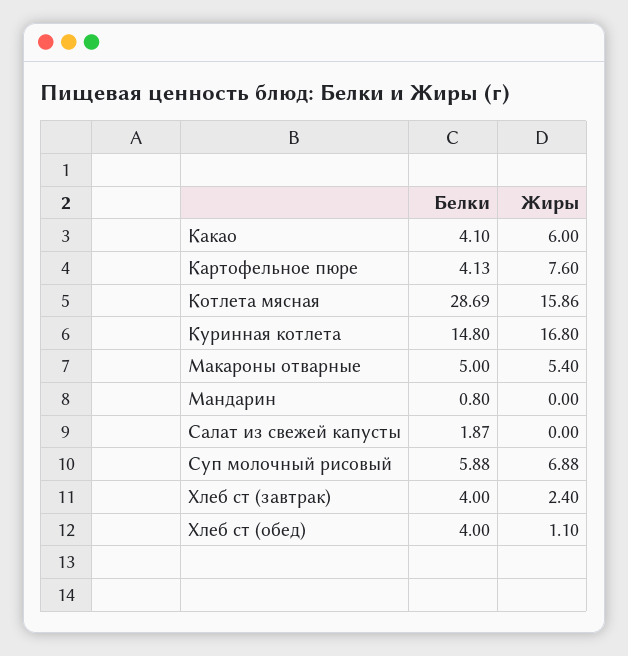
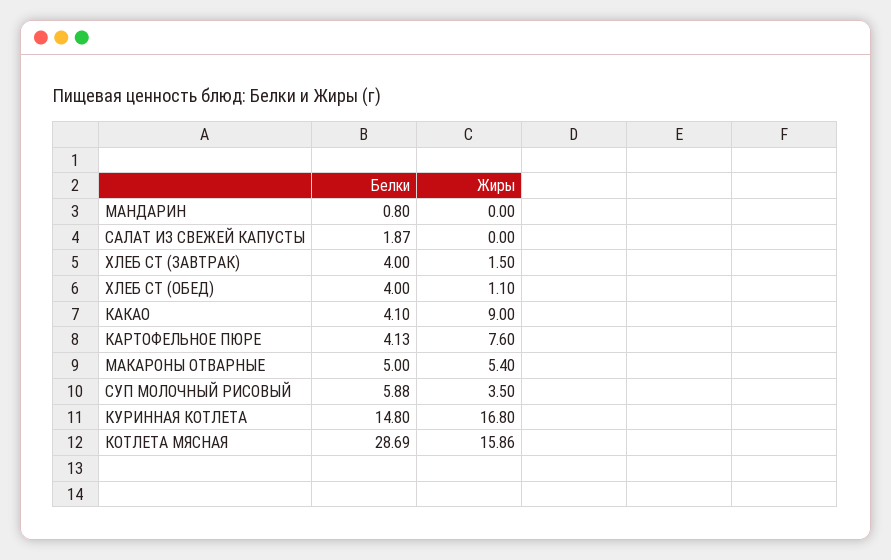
  {
    "Белки": {
      "Какао": 4.1,
      "Картофельное пюре": 4.13,
      "Котлета мясная": 28.69,
      "Куринная котлета": 14.8,
      "Макароны отварные": 5,
      "Мандарин": 0.8,
      "Салат из свежей капусты": 1.87,
      "Суп молочный рисовый": 5.88,
      "Хлеб ст (завтрак)": 4,
      "Хлеб ст (обед)": 4
    },
    "Жиры": {
-     "Какао": 6,
+     "Какао": 9,
      "Картофельное пюре": 7.6,
      "Котлета мясная": 15.86,
      "Куринная котлета": 16.8,
      "Макароны отварные": 5.4,
      "Мандарин": 0,
      "Салат из свежей капусты": 0,
-     "Суп молочный рисовый": 6.88,
+     "Суп молочный рисовый": 3.5,
-     "Хлеб ст (завтрак)": 2.4,
+     "Хлеб ст (завтрак)": 1.5,
      "Хлеб ст (обед)": 1.1
    }
  }

